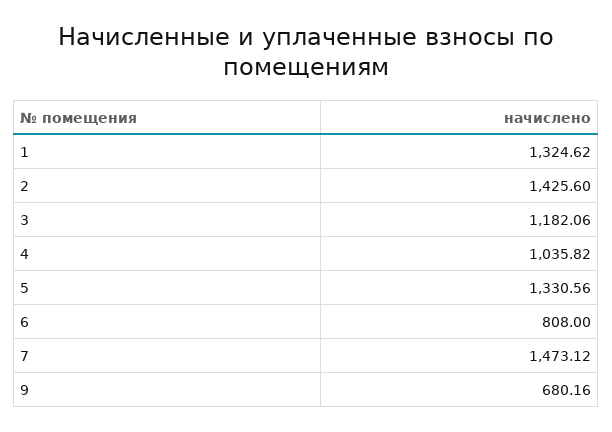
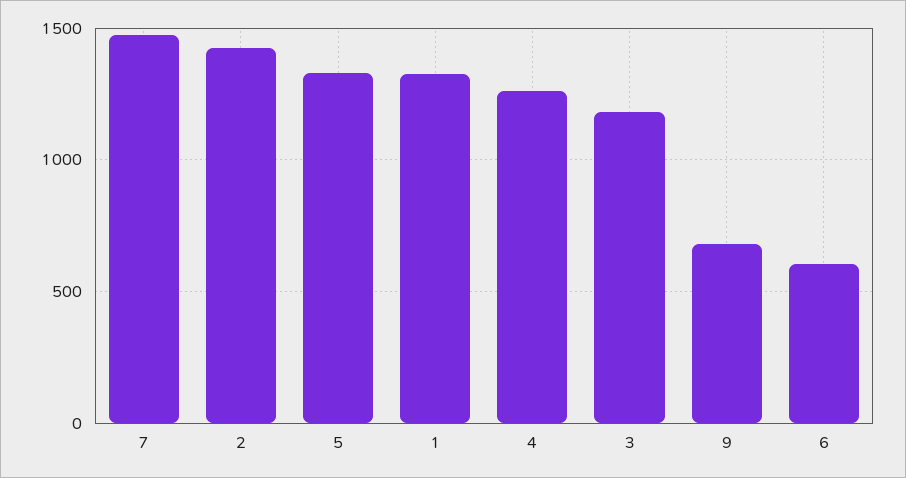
  {
    "1": 1324.62,
    "2": 1425.6,
    "3": 1182.06,
-   "4": 1035.82,
+   "4": 1250,
    "5": 1330.56,
-   "6": 808,
+   "6": 600,
    "7": 1473.12,
    "9": 680.16
  }

